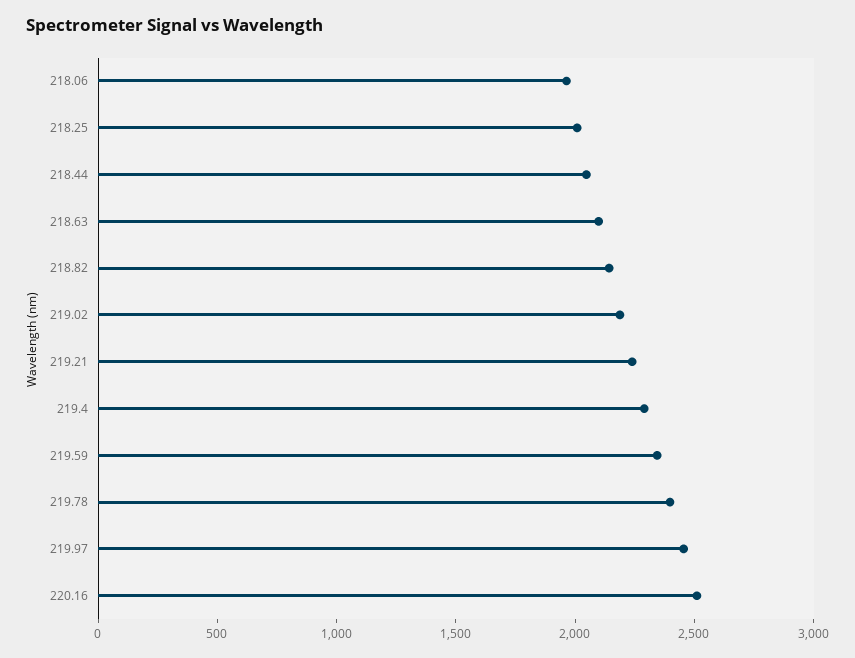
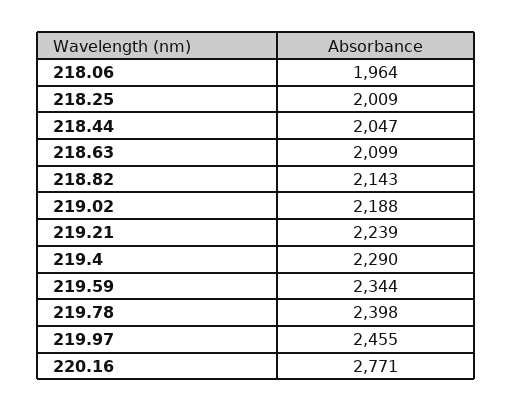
  {
    "218.06": 1964,
    "218.25": 2009,
    "218.44": 2047,
    "218.63": 2099,
    "218.82": 2143,
    "219.02": 2188,
    "219.21": 2239,
    "219.4": 2290,
    "219.59": 2344,
    "219.78": 2398,
    "219.97": 2455,
-   "220.16": 2500
+   "220.16": 2771
  }

